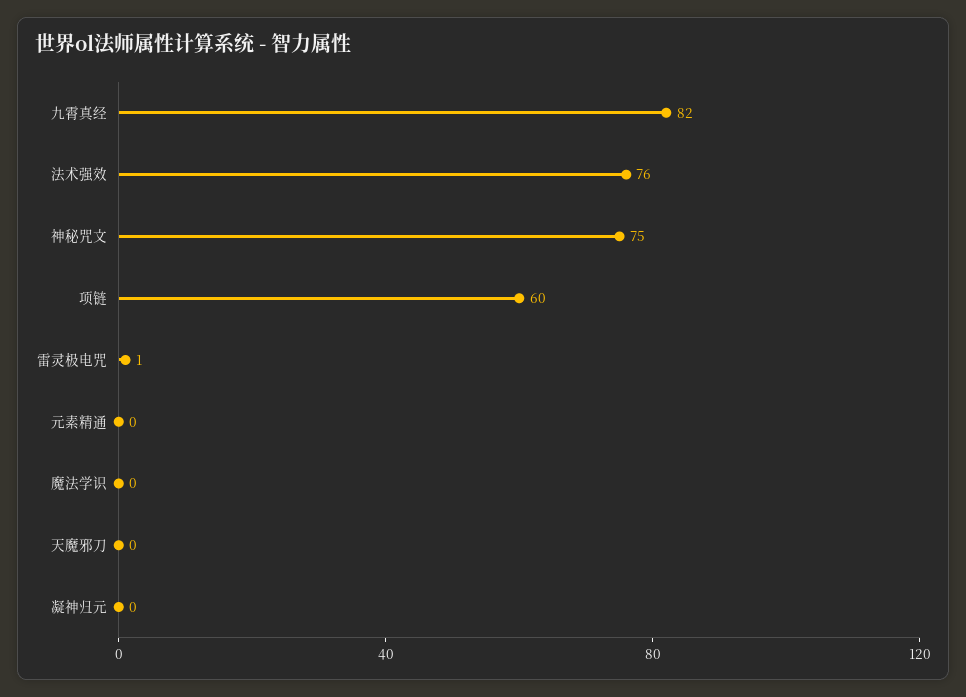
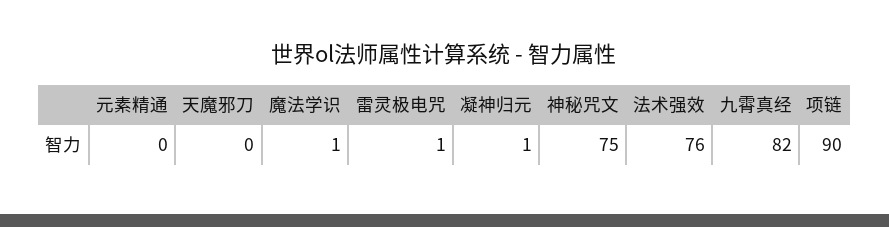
  {
    "九霄真经": 82,
    "法术强效": 76,
    "神秘咒文": 75,
-   "项链": 60,
+   "项链": 90,
    "雷灵极电咒": 1,
    "元素精通": 0,
-   "魔法学识": 0,
+   "魔法学识": 1,
    "天魔邪刀": 0,
-   "凝神归元": 0
+   "凝神归元": 1
  }

